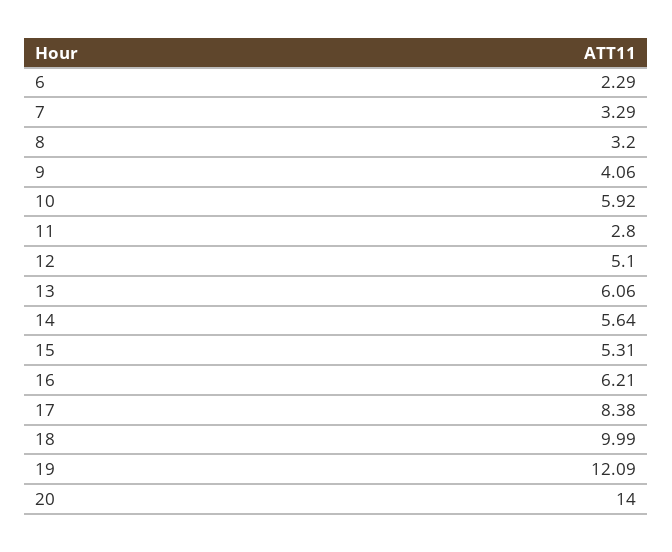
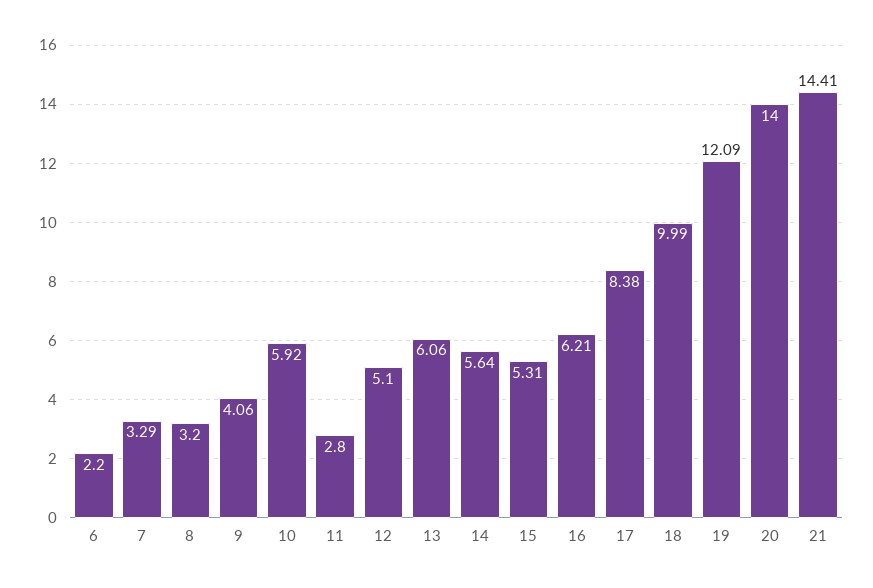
  {
-   "6": 2.29,
+   "6": 2.2,
    "7": 3.29,
    "8": 3.2,
    "9": 4.06,
    "10": 5.92,
    "11": 2.8,
    "12": 5.1,
    "13": 6.06,
    "14": 5.64,
    "15": 5.31,
    "16": 6.21,
    "17": 8.38,
    "18": 9.99,
    "19": 12.09,
-   "20": 14
+   "20": 14,
+   "21": 14.41
  }

